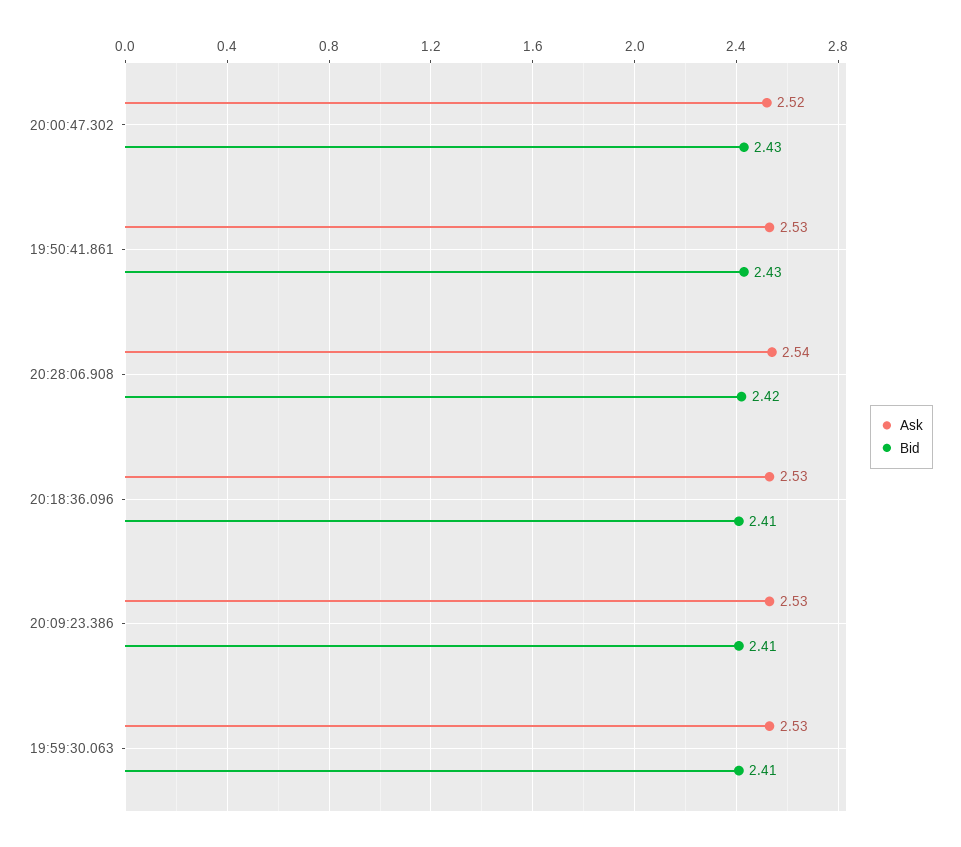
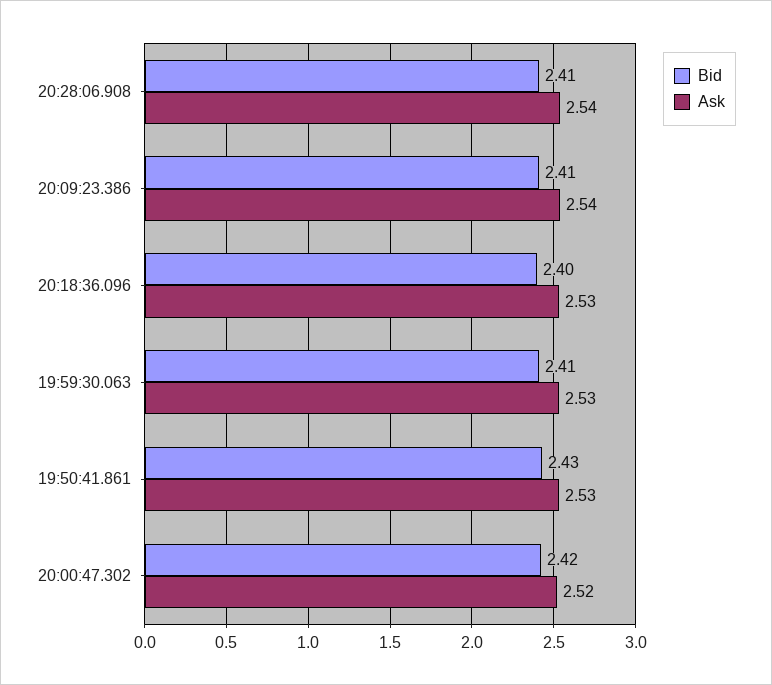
  {
    "Ask": {
      "20:00:47.302": 2.52,
      "19:50:41.861": 2.53,
      "20:28:06.908": 2.54,
      "20:18:36.096": 2.53,
-     "20:09:23.386": 2.53,
+     "20:09:23.386": 2.54,
      "19:59:30.063": 2.53
    },
    "Bid": {
-     "20:00:47.302": 2.43,
+     "20:00:47.302": 2.42,
      "19:50:41.861": 2.43,
-     "20:28:06.908": 2.42,
+     "20:28:06.908": 2.41,
-     "20:18:36.096": 2.41,
+     "20:18:36.096": 2.4,
      "20:09:23.386": 2.41,
      "19:59:30.063": 2.41
    }
  }

